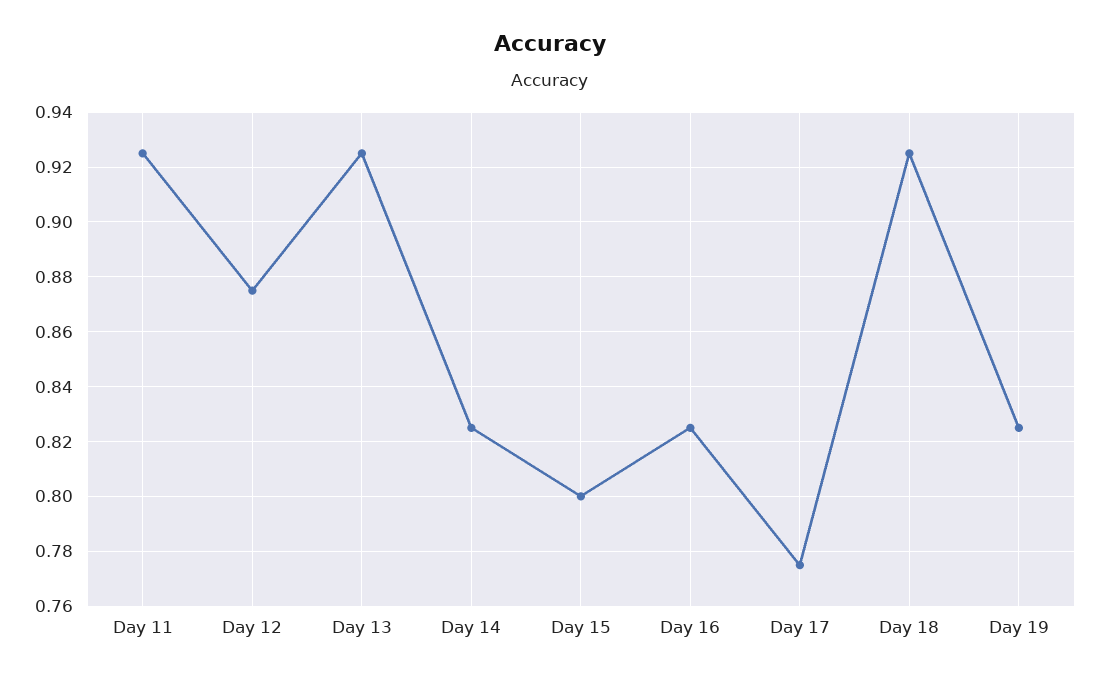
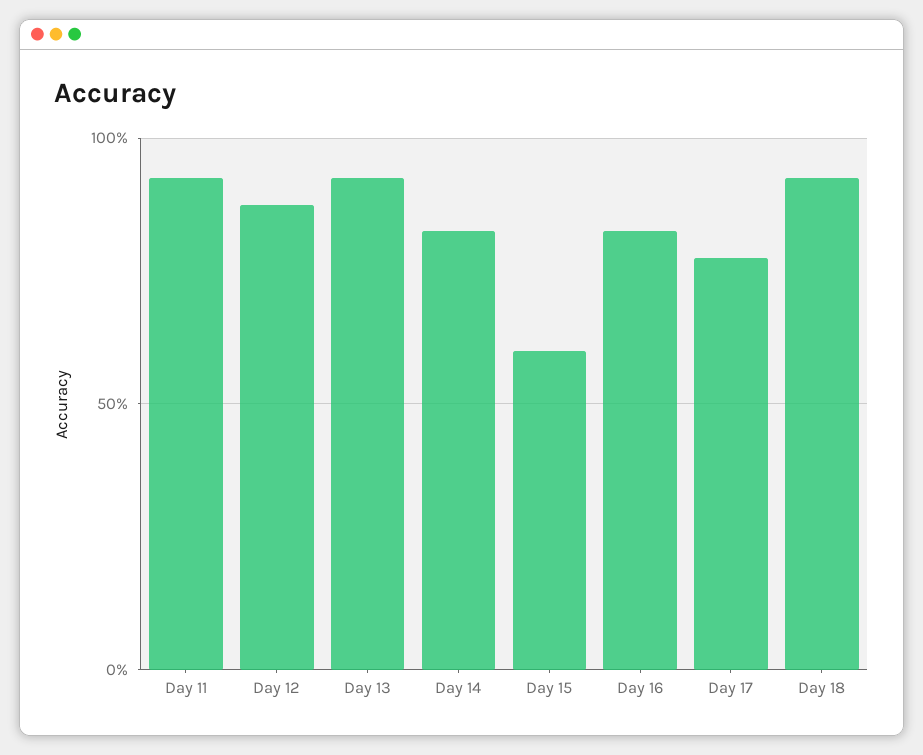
  {
    "Day 11": 0.925,
    "Day 12": 0.875,
    "Day 13": 0.925,
    "Day 14": 0.825,
-   "Day 15": 0.8,
+   "Day 15": 0.6,
    "Day 16": 0.825,
    "Day 17": 0.775,
-   "Day 18": 0.925,
+   "Day 18": 0.925
-   "Day 19": 0.825
  }

